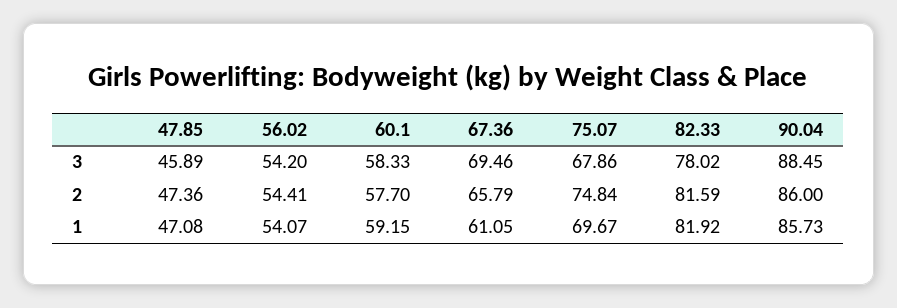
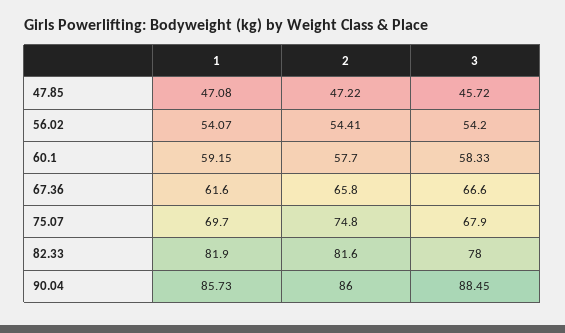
  {
    "47.85": {
-     "3": 45.89,
+     "3": 45.72,
-     "2": 47.36,
+     "2": 47.22,
      "1": 47.08
    },
    "56.02": {
      "3": 54.2,
      "2": 54.41,
      "1": 54.07
    },
    "60.1": {
      "3": 58.33,
      "2": 57.7,
      "1": 59.15
    },
    "67.36": {
-     "3": 69.46,
+     "3": 66.6,
      "2": 65.79,
-     "1": 61.05
+     "1": 61.6
    },
    "75.07": {
      "3": 67.86,
      "2": 74.84,
      "1": 69.67
    },
    "82.33": {
      "3": 78.02,
      "2": 81.59,
      "1": 81.92
    },
    "90.04": {
      "3": 88.45,
      "2": 86,
      "1": 85.73
    }
  }

